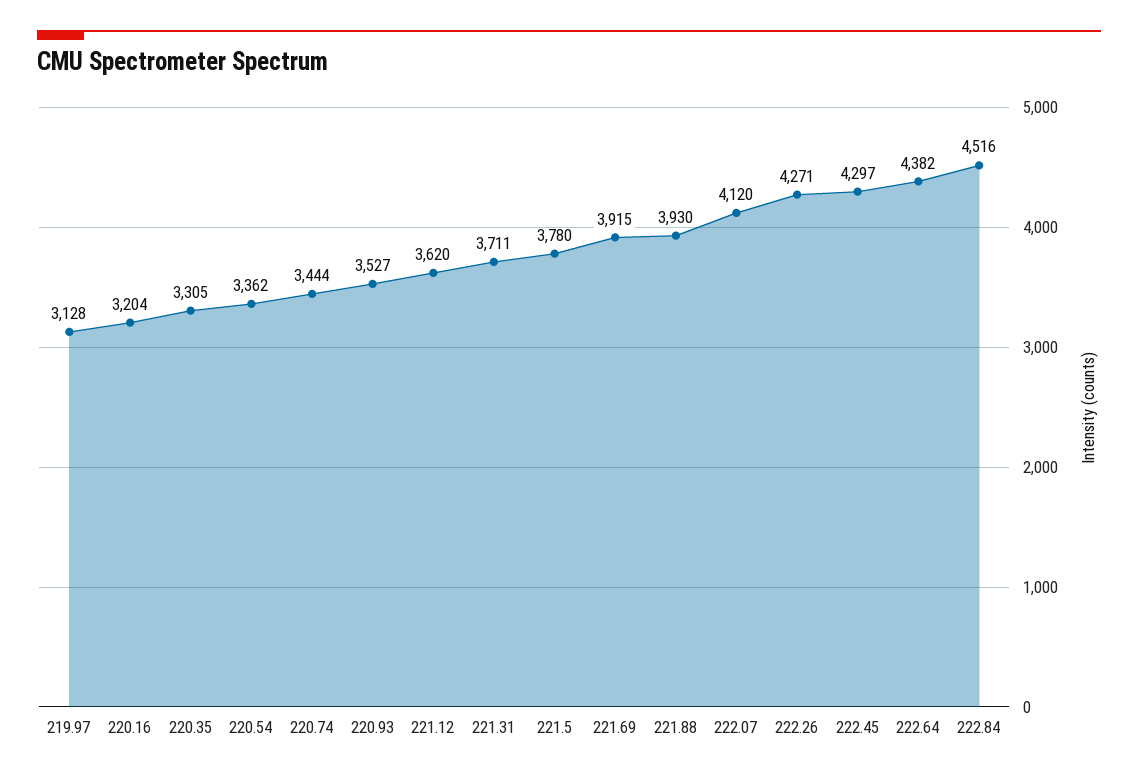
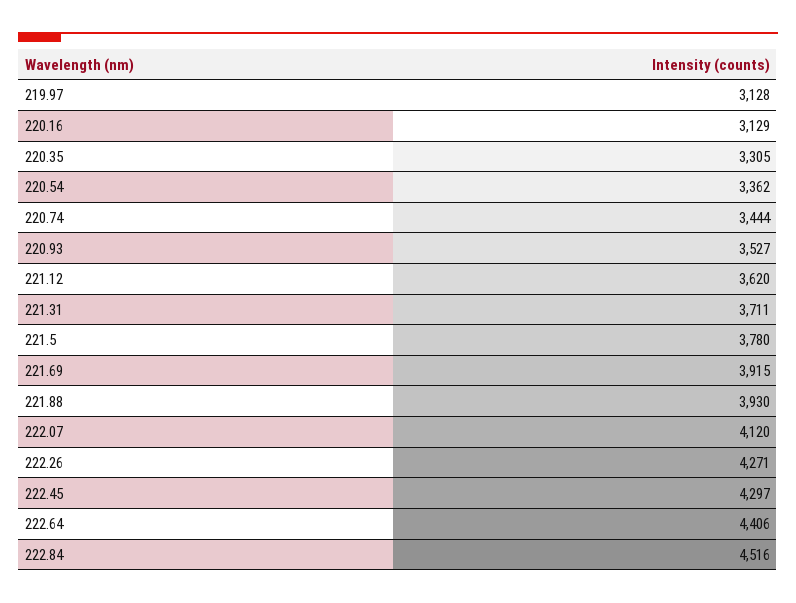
  {
    "219.97": 3128,
-   "220.16": 3204,
+   "220.16": 3129,
    "220.35": 3305,
    "220.54": 3362,
    "220.74": 3444,
    "220.93": 3527,
    "221.12": 3620,
    "221.31": 3711,
    "221.5": 3780,
    "221.69": 3915,
    "221.88": 3930,
    "222.07": 4120,
    "222.26": 4271,
    "222.45": 4297,
-   "222.64": 4382,
+   "222.64": 4406,
    "222.84": 4516
  }

